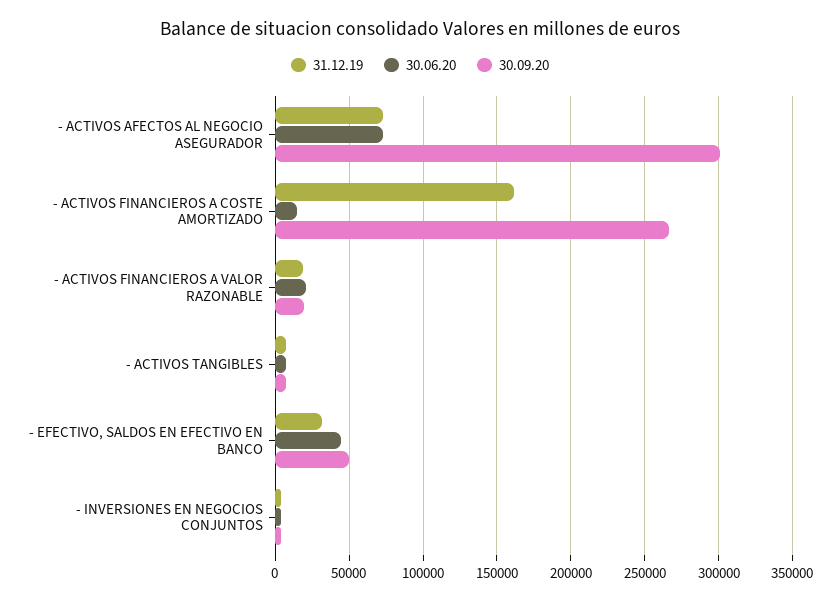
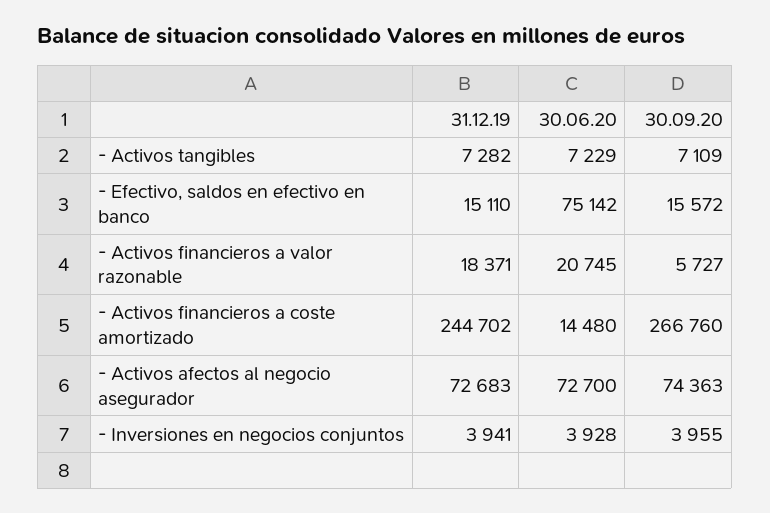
  {
    "31.12.19": {
      "- ACTIVOS AFECTOS AL NEGOCIO ASEGURADOR": 72683,
-     "- ACTIVOS FINANCIEROS A COSTE AMORTIZADO": 160000,
+     "- ACTIVOS FINANCIEROS A COSTE AMORTIZADO": 244702,
      "- ACTIVOS FINANCIEROS A VALOR RAZONABLE": 18371,
      "- ACTIVOS TANGIBLES": 7282,
-     "- EFECTIVO, SALDOS EN EFECTIVO EN BANCO": 30000,
+     "- EFECTIVO, SALDOS EN EFECTIVO EN BANCO": 15110,
      "- INVERSIONES EN NEGOCIOS CONJUNTOS": 3941
    },
    "30.06.20": {
      "- ACTIVOS AFECTOS AL NEGOCIO ASEGURADOR": 72700,
      "- ACTIVOS FINANCIEROS A COSTE AMORTIZADO": 14480,
      "- ACTIVOS FINANCIEROS A VALOR RAZONABLE": 20745,
      "- ACTIVOS TANGIBLES": 7229,
-     "- EFECTIVO, SALDOS EN EFECTIVO EN BANCO": 45000,
+     "- EFECTIVO, SALDOS EN EFECTIVO EN BANCO": 75142,
      "- INVERSIONES EN NEGOCIOS CONJUNTOS": 3928
    },
    "30.09.20": {
-     "- ACTIVOS AFECTOS AL NEGOCIO ASEGURADOR": 300000,
+     "- ACTIVOS AFECTOS AL NEGOCIO ASEGURADOR": 74363,
      "- ACTIVOS FINANCIEROS A COSTE AMORTIZADO": 266760,
-     "- ACTIVOS FINANCIEROS A VALOR RAZONABLE": 20000,
+     "- ACTIVOS FINANCIEROS A VALOR RAZONABLE": 5727,
      "- ACTIVOS TANGIBLES": 7109,
-     "- EFECTIVO, SALDOS EN EFECTIVO EN BANCO": 50000,
+     "- EFECTIVO, SALDOS EN EFECTIVO EN BANCO": 15572,
      "- INVERSIONES EN NEGOCIOS CONJUNTOS": 3955
    }
  }

